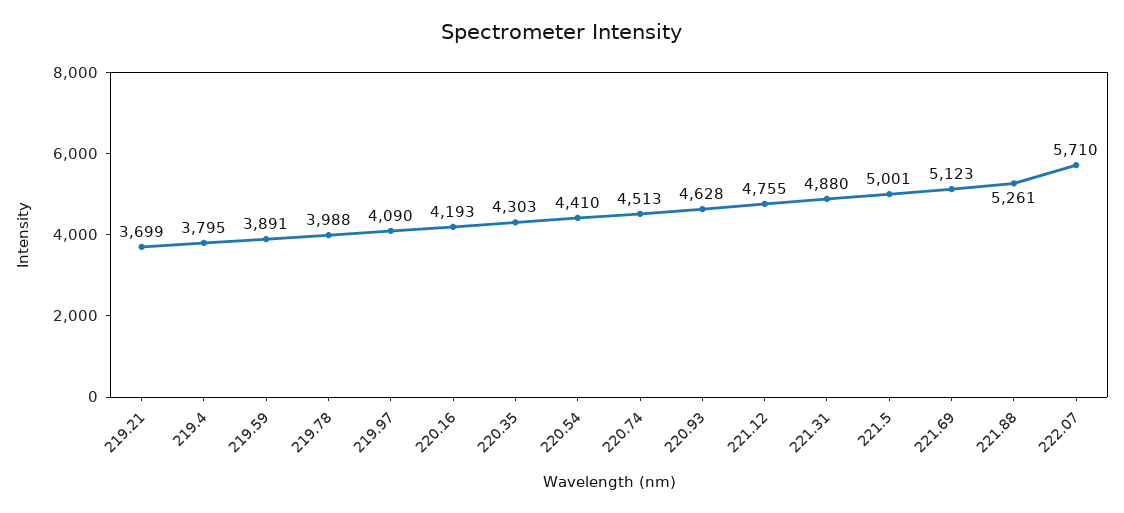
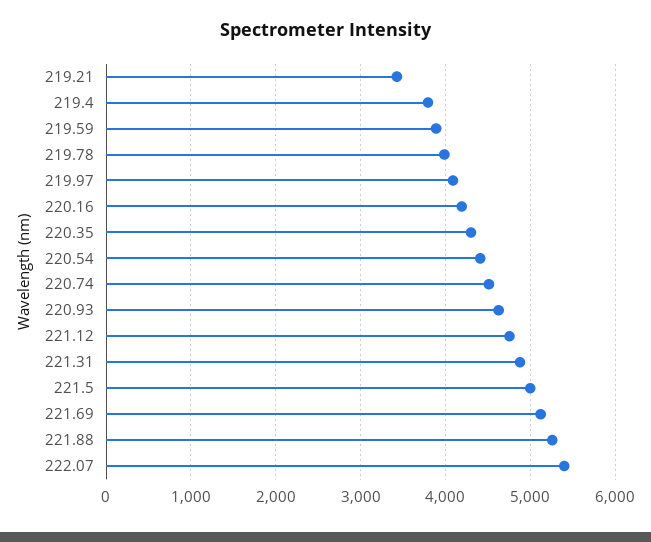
  {
-   "219.21": 3699,
+   "219.21": 3400,
    "219.4": 3795,
    "219.59": 3891,
    "219.78": 3988,
    "219.97": 4090,
    "220.16": 4193,
    "220.35": 4303,
    "220.54": 4410,
    "220.74": 4513,
    "220.93": 4628,
    "221.12": 4755,
    "221.31": 4880,
    "221.5": 5001,
    "221.69": 5123,
    "221.88": 5261,
-   "222.07": 5710
+   "222.07": 5400
  }

